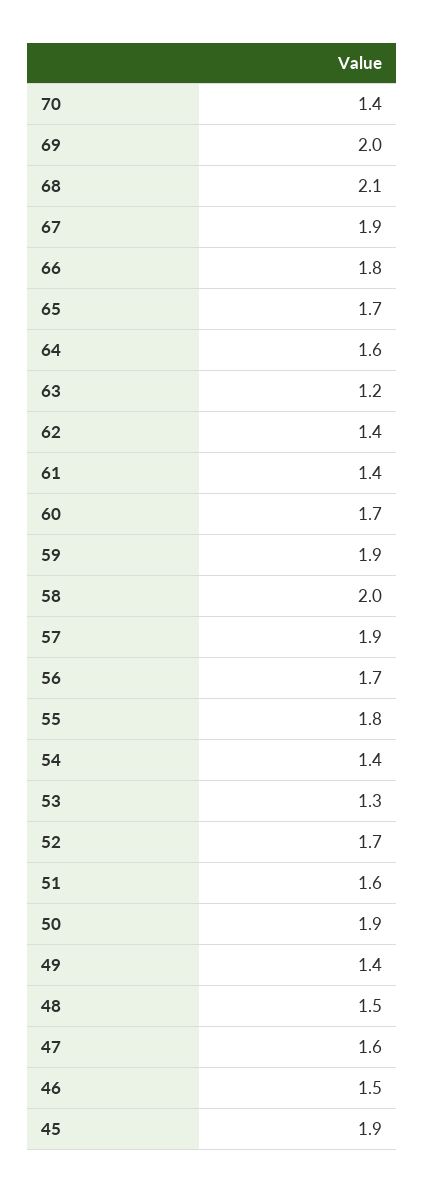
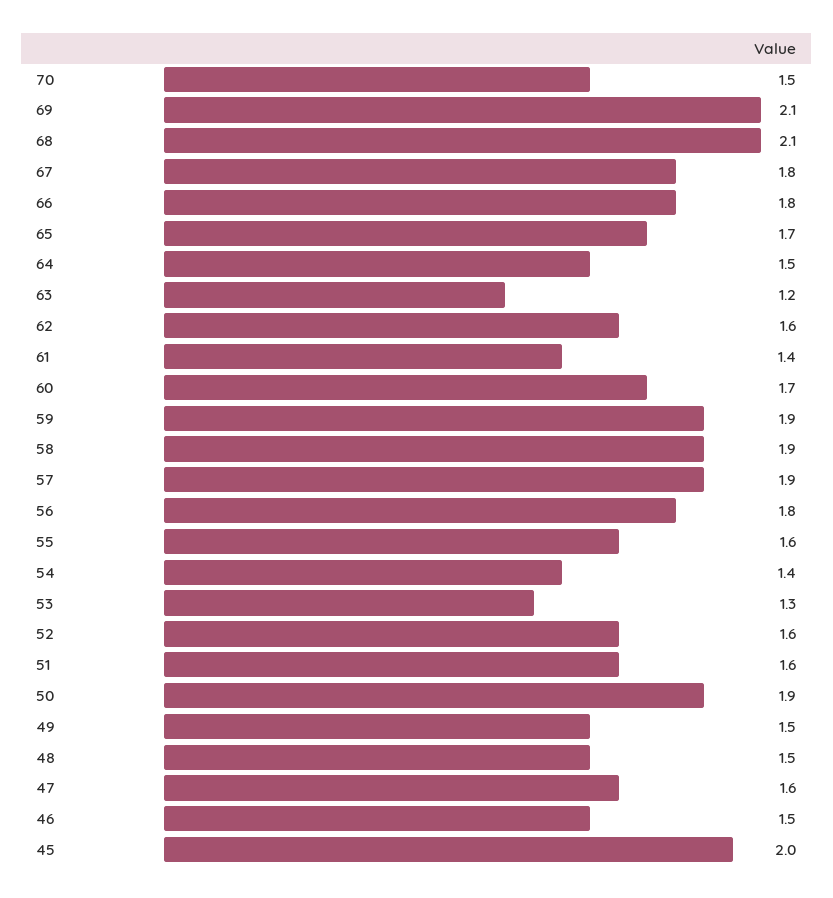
  {
-   "70": 1.4,
+   "70": 1.5,
-   "69": 2,
+   "69": 2.1,
    "68": 2.1,
-   "67": 1.9,
+   "67": 1.8,
    "66": 1.8,
    "65": 1.7,
-   "64": 1.6,
+   "64": 1.5,
    "63": 1.2,
-   "62": 1.4,
+   "62": 1.6,
    "61": 1.4,
    "60": 1.7,
    "59": 1.9,
-   "58": 2,
+   "58": 1.9,
    "57": 1.9,
-   "56": 1.7,
+   "56": 1.8,
-   "55": 1.8,
+   "55": 1.6,
    "54": 1.4,
    "53": 1.3,
-   "52": 1.7,
+   "52": 1.6,
    "51": 1.6,
    "50": 1.9,
-   "49": 1.4,
+   "49": 1.5,
    "48": 1.5,
    "47": 1.6,
    "46": 1.5,
-   "45": 1.9
+   "45": 2
  }

